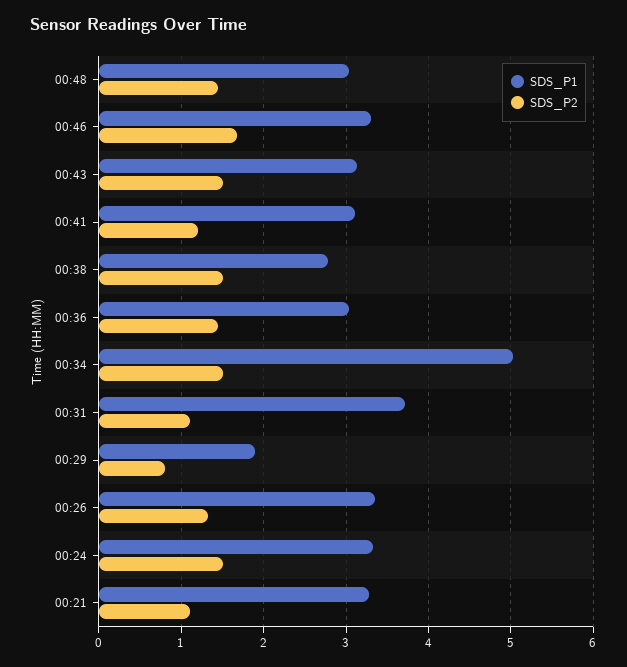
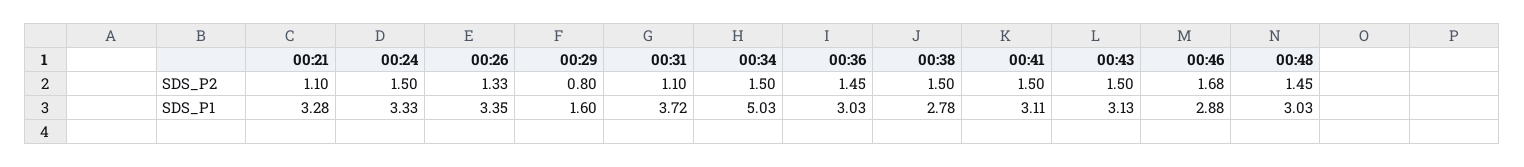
  {
    "SDS_P1": {
      "00:48": 3.03,
-     "00:46": 3.3,
+     "00:46": 2.88,
      "00:43": 3.13,
      "00:41": 3.11,
      "00:38": 2.78,
      "00:36": 3.03,
      "00:34": 5.03,
      "00:31": 3.72,
-     "00:29": 1.9,
+     "00:29": 1.6,
      "00:26": 3.35,
      "00:24": 3.33,
      "00:21": 3.28
    },
    "SDS_P2": {
      "00:48": 1.45,
      "00:46": 1.68,
      "00:43": 1.5,
-     "00:41": 1.2,
+     "00:41": 1.5,
      "00:38": 1.5,
      "00:36": 1.45,
      "00:34": 1.5,
      "00:31": 1.1,
      "00:29": 0.8,
      "00:26": 1.33,
      "00:24": 1.5,
      "00:21": 1.1
    }
  }

